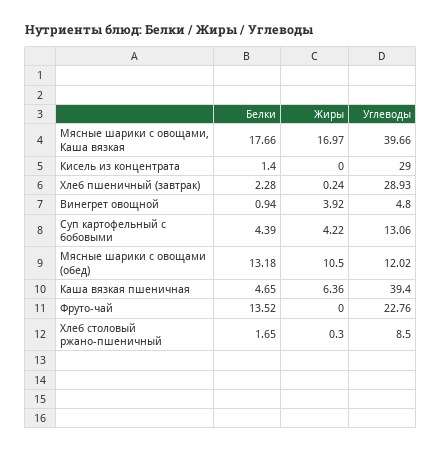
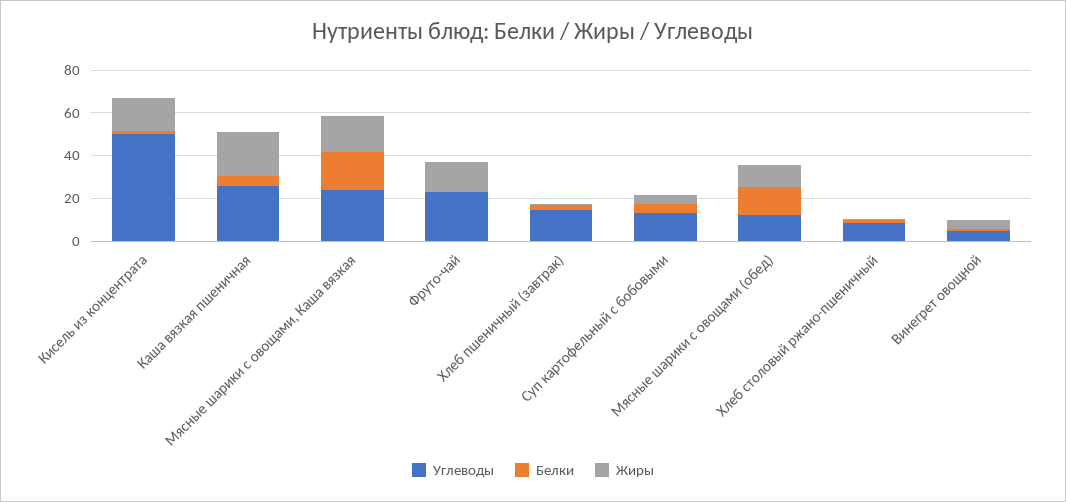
  {
    "Белки": {
      "Мясные шарики с овощами, Каша вязкая": 17.66,
      "Кисель из концентрата": 1.4,
      "Хлеб пшеничный (завтрак)": 2.28,
      "Винегрет овощной": 0.94,
      "Суп картофельный с бобовыми": 4.39,
      "Мясные шарики с овощами (обед)": 13.18,
      "Каша вязкая пшеничная": 4.65,
-     "Фруто-чай": 13.52,
+     "Фруто-чай": 0,
      "Хлеб столовый ржано-пшеничный": 1.65
    },
    "Жиры": {
      "Мясные шарики с овощами, Каша вязкая": 16.97,
-     "Кисель из концентрата": 0,
+     "Кисель из концентрата": 15,
      "Хлеб пшеничный (завтрак)": 0.24,
      "Винегрет овощной": 3.92,
      "Суп картофельный с бобовыми": 4.22,
      "Мясные шарики с овощами (обед)": 10.5,
-     "Каша вязкая пшеничная": 6.36,
+     "Каша вязкая пшеничная": 20,
-     "Фруто-чай": 0,
+     "Фруто-чай": 15,
      "Хлеб столовый ржано-пшеничный": 0.3
    },
    "Углеводы": {
-     "Мясные шарики с овощами, Каша вязкая": 39.66,
+     "Мясные шарики с овощами, Каша вязкая": 25,
-     "Кисель из концентрата": 29,
+     "Кисель из концентрата": 50,
-     "Хлеб пшеничный (завтрак)": 28.93,
+     "Хлеб пшеничный (завтрак)": 15,
      "Винегрет овощной": 4.8,
      "Суп картофельный с бобовыми": 13.06,
      "Мясные шарики с овощами (обед)": 12.02,
-     "Каша вязкая пшеничная": 39.4,
+     "Каша вязкая пшеничная": 25,
      "Фруто-чай": 22.76,
      "Хлеб столовый ржано-пшеничный": 8.5
    }
  }

